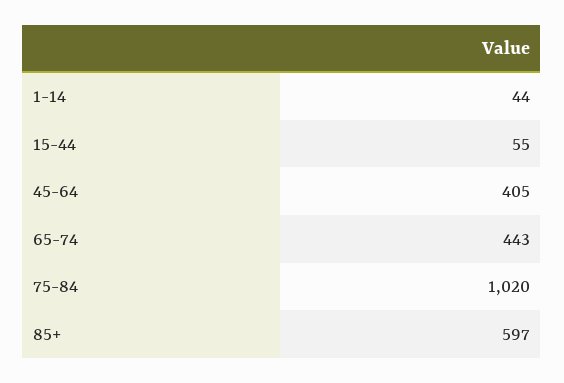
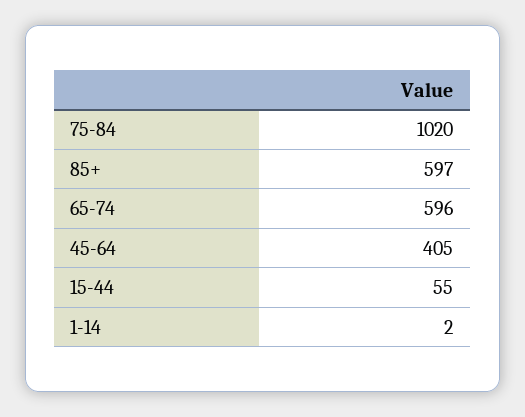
  {
-   "1-14": 44,
+   "1-14": 2,
    "15-44": 55,
    "45-64": 405,
-   "65-74": 443,
+   "65-74": 596,
    "75-84": 1020,
    "85+": 597
  }

